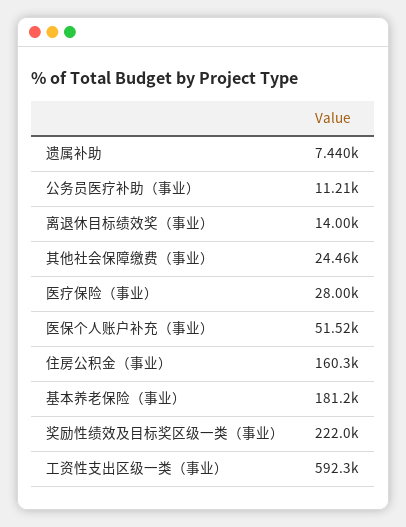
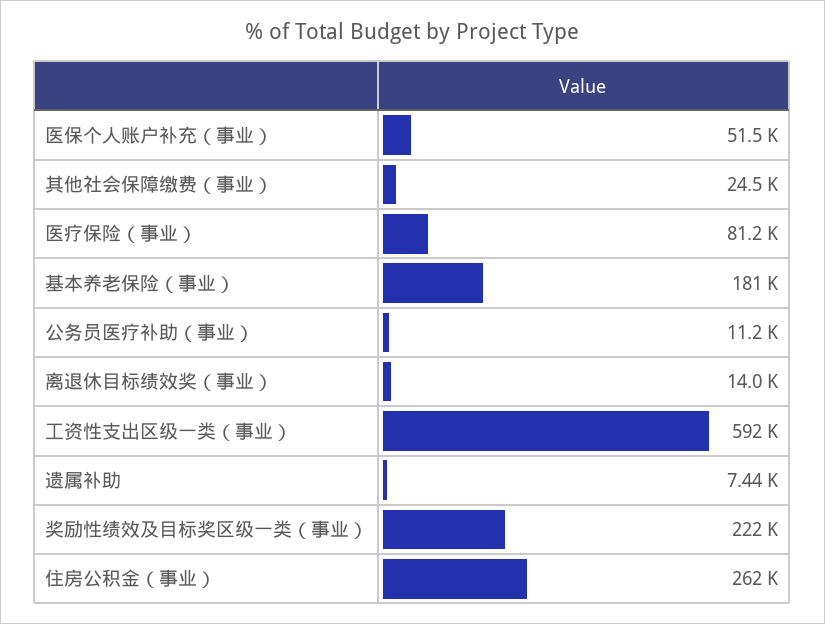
  {
    "遗属补助": 7440,
    "公务员医疗补助（事业）": 11210,
    "离退休目标绩效奖（事业）": 14000,
    "其他社会保障缴费（事业）": 24460,
-   "医疗保险（事业）": 28000,
+   "医疗保险（事业）": 81200,
    "医保个人账户补充（事业）": 51520,
-   "住房公积金（事业）": 160300,
+   "住房公积金（事业）": 262000,
    "基本养老保险（事业）": 181200,
    "奖励性绩效及目标奖区级一类（事业）": 222000,
    "工资性支出区级一类（事业）": 592300
  }

